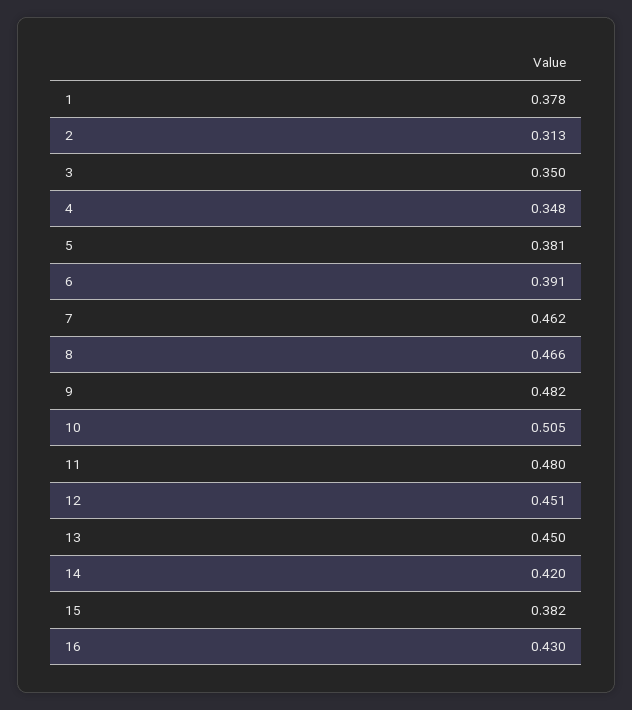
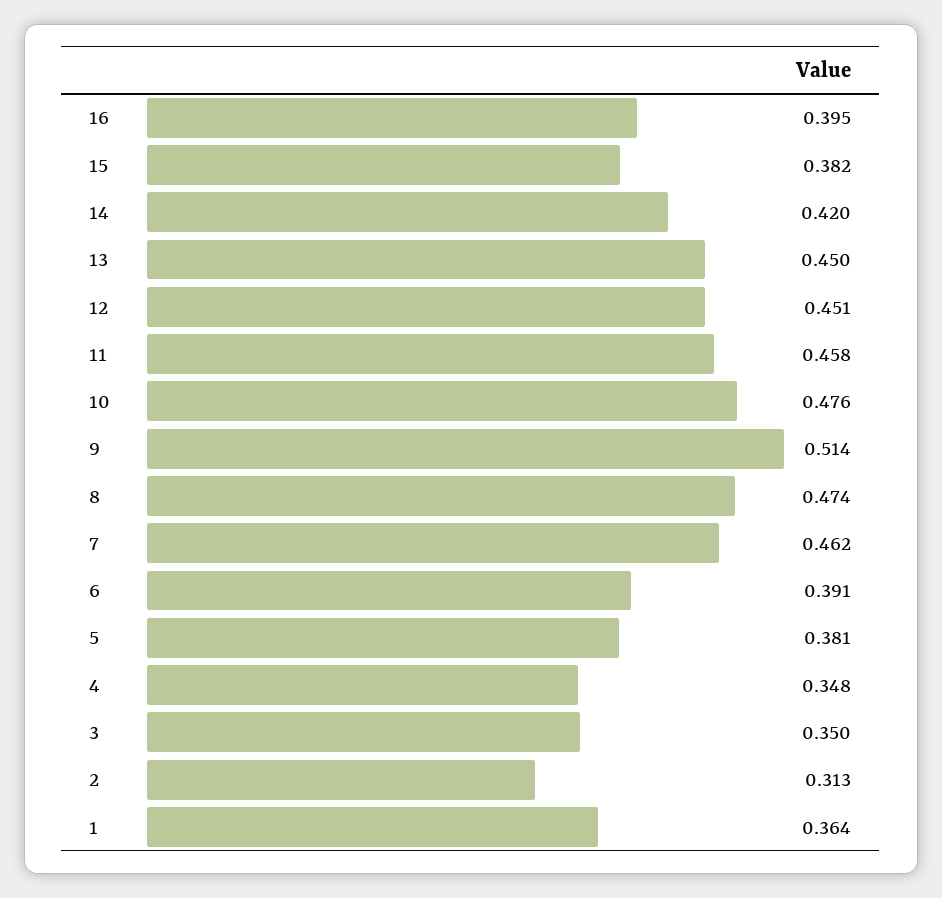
  {
-   "1": 0.378,
+   "1": 0.364,
    "2": 0.313,
    "3": 0.35,
    "4": 0.348,
    "5": 0.381,
    "6": 0.391,
    "7": 0.462,
-   "8": 0.466,
+   "8": 0.474,
-   "9": 0.482,
+   "9": 0.514,
-   "10": 0.505,
+   "10": 0.476,
-   "11": 0.48,
+   "11": 0.458,
    "12": 0.451,
    "13": 0.45,
    "14": 0.42,
    "15": 0.382,
-   "16": 0.43
+   "16": 0.395
  }

